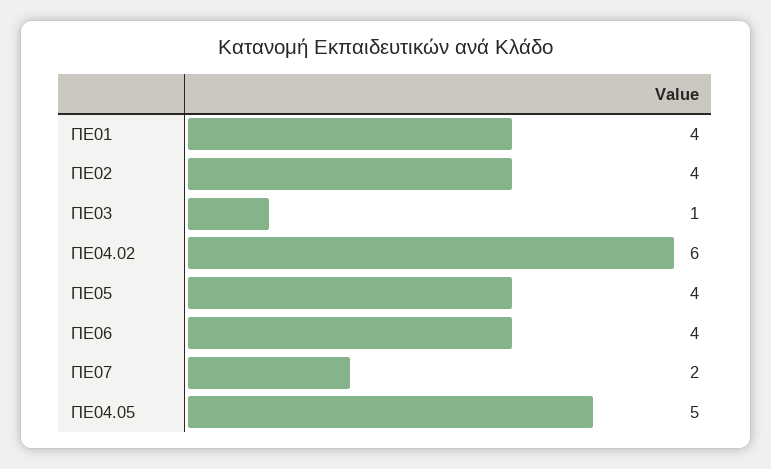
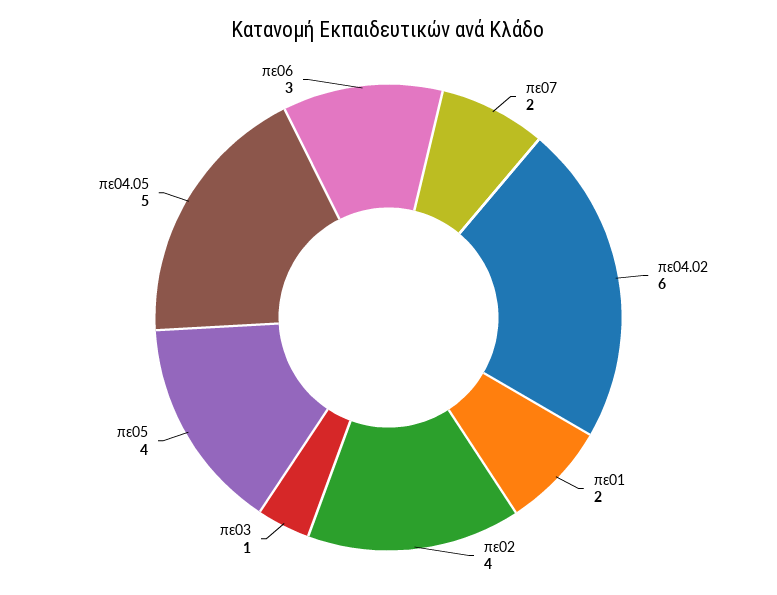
  {
-   "ΠΕ01": 4,
+   "ΠΕ01": 2,
    "ΠΕ02": 4,
    "ΠΕ03": 1,
    "ΠΕ04.02": 6,
    "ΠΕ05": 4,
-   "ΠΕ06": 4,
+   "ΠΕ06": 3,
    "ΠΕ07": 2,
    "ΠΕ04.05": 5
  }

